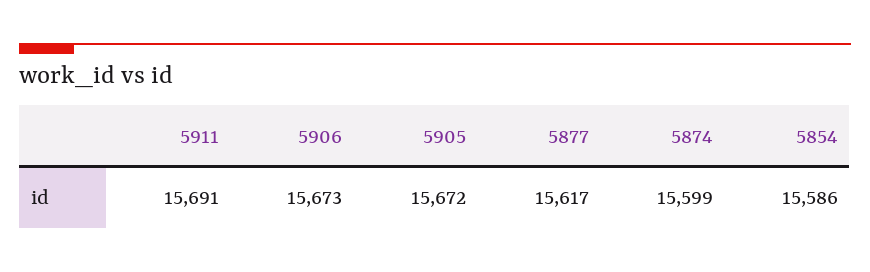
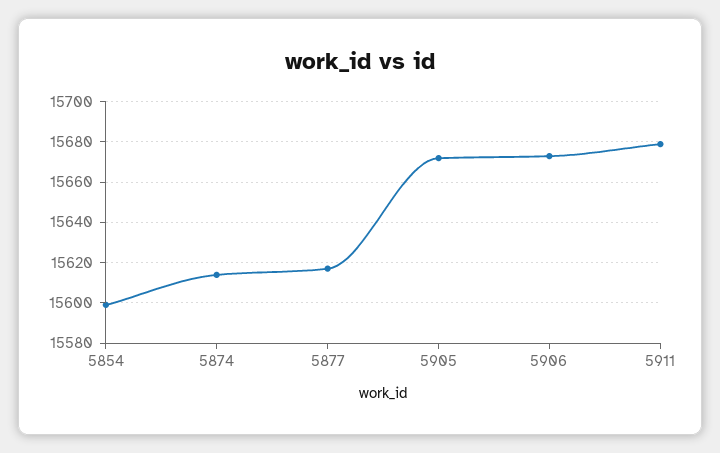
  {
-   "5911": 15691,
+   "5911": 15680,
    "5906": 15673,
    "5905": 15672,
    "5877": 15617,
-   "5874": 15599,
+   "5874": 15615,
-   "5854": 15586
+   "5854": 15600
  }

